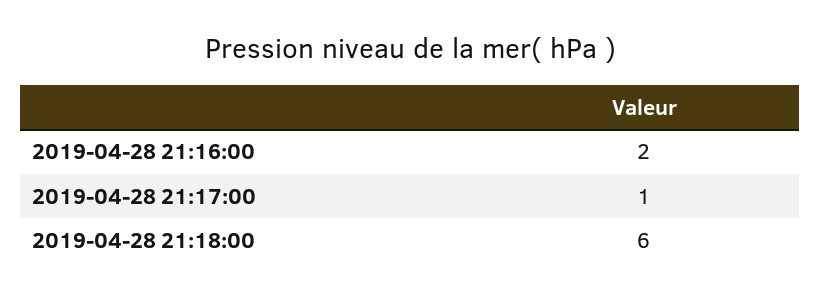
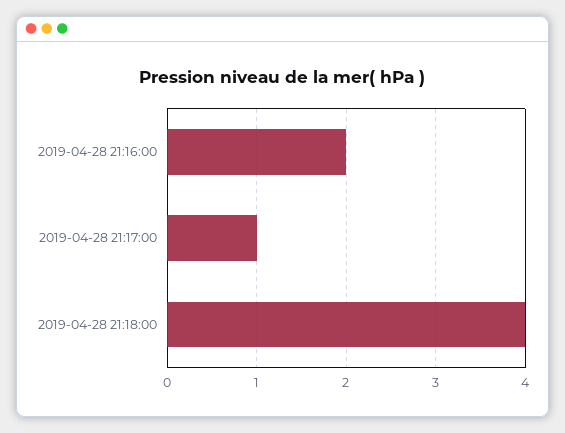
  {
    "2019-04-28 21:16:00": 2,
    "2019-04-28 21:17:00": 1,
-   "2019-04-28 21:18:00": 6
+   "2019-04-28 21:18:00": 4
  }

